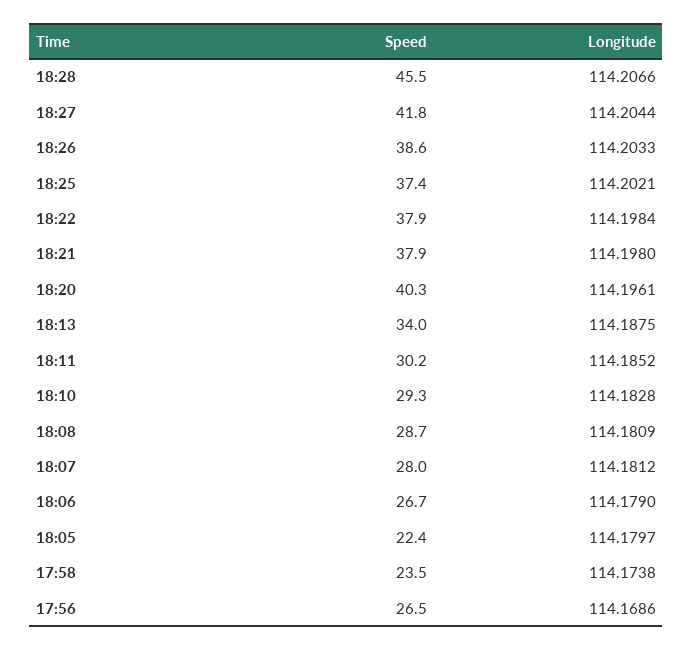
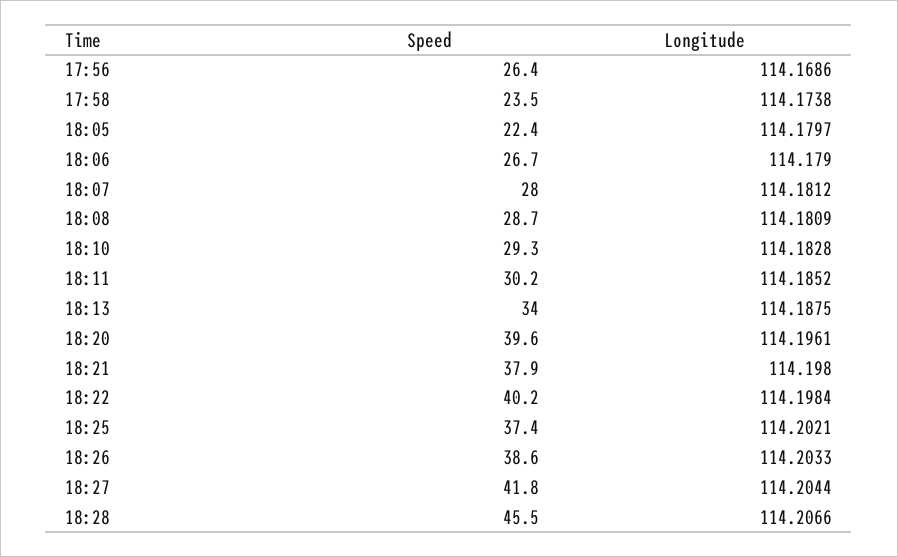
  {
    "Speed": {
      "18:28": 45.5,
      "18:27": 41.8,
      "18:26": 38.6,
      "18:25": 37.4,
-     "18:22": 37.9,
+     "18:22": 40.2,
      "18:21": 37.9,
-     "18:20": 40.3,
+     "18:20": 39.6,
      "18:13": 34,
      "18:11": 30.2,
      "18:10": 29.3,
      "18:08": 28.7,
      "18:07": 28,
      "18:06": 26.7,
      "18:05": 22.4,
      "17:58": 23.5,
-     "17:56": 26.5
+     "17:56": 26.4
    },
    "Longitude": {
      "18:28": 114.2066,
      "18:27": 114.2044,
      "18:26": 114.2033,
      "18:25": 114.2021,
      "18:22": 114.1984,
      "18:21": 114.198,
      "18:20": 114.1961,
      "18:13": 114.1875,
      "18:11": 114.1852,
      "18:10": 114.1828,
      "18:08": 114.1809,
      "18:07": 114.1812,
      "18:06": 114.179,
      "18:05": 114.1797,
      "17:58": 114.1738,
      "17:56": 114.1686
    }
  }

